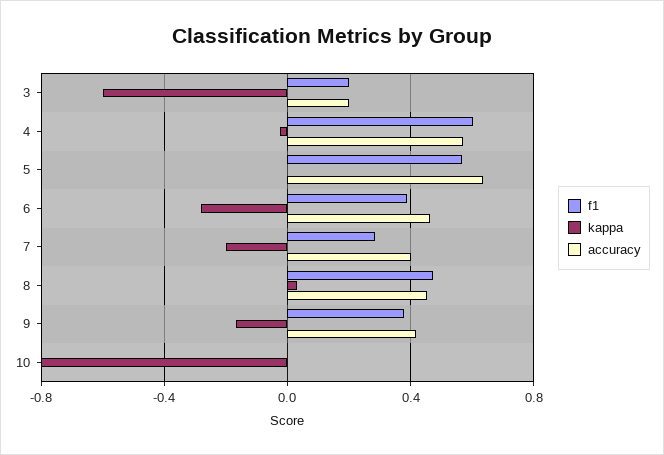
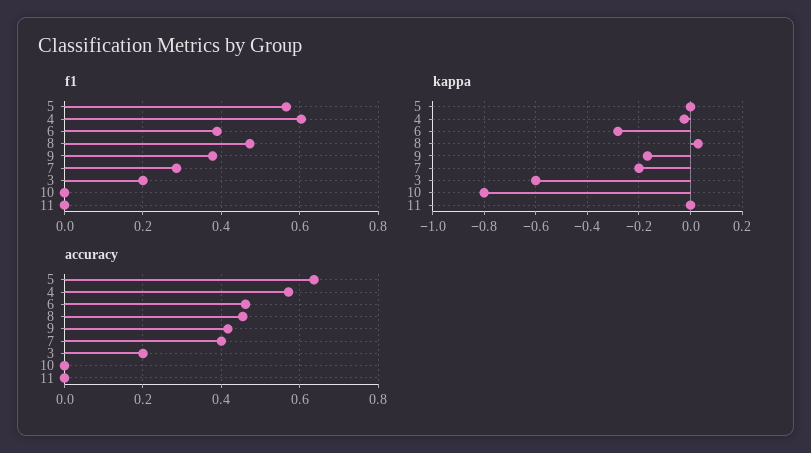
  {
    "f1": {
      "3": 0.2,
      "4": 0.6,
      "5": 0.56,
      "6": 0.38,
      "7": 0.28,
      "8": 0.48,
      "9": 0.38,
-     "10": 0
+     "10": 0,
+     "11": 0
    },
    "kappa": {
      "3": -0.6,
      "4": -0.025,
      "5": 0,
      "6": -0.275,
      "7": -0.2,
      "8": 0.025,
      "9": -0.175,
-     "10": -0.8
+     "10": -0.8,
+     "11": 0
    },
    "accuracy": {
      "3": 0.2,
      "4": 0.58,
      "5": 0.64,
      "6": 0.46,
      "7": 0.4,
      "8": 0.46,
      "9": 0.42,
-     "10": 0
+     "10": 0,
+     "11": 0
    }
  }

